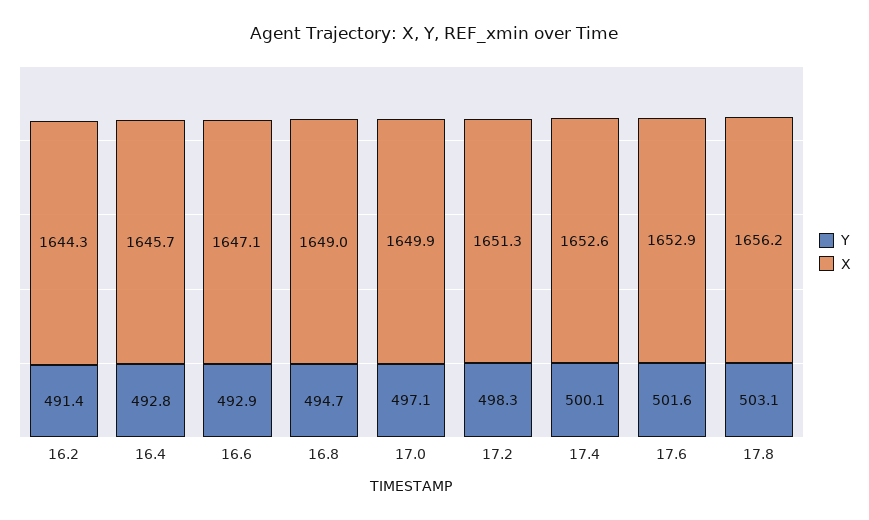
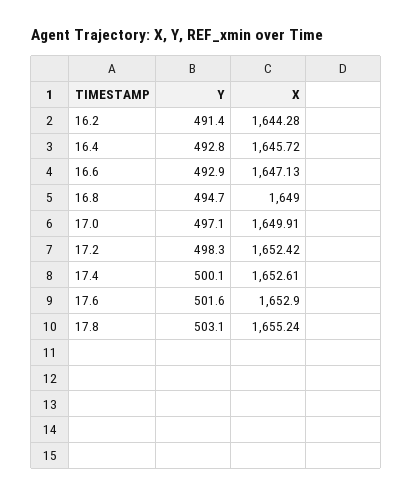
  {
    "Y": {
      "16.2": 491.4,
      "16.4": 492.8,
      "16.6": 492.9,
      "16.8": 494.7,
      "17.0": 497.1,
      "17.2": 498.3,
      "17.4": 500.1,
      "17.6": 501.6,
      "17.8": 503.1
    },
    "X": {
      "16.2": 1644.28,
      "16.4": 1645.72,
      "16.6": 1647.13,
      "16.8": 1649,
      "17.0": 1649.91,
-     "17.2": 1651.3,
+     "17.2": 1652.42,
      "17.4": 1652.61,
      "17.6": 1652.9,
-     "17.8": 1656.2
+     "17.8": 1655.24
    }
  }

